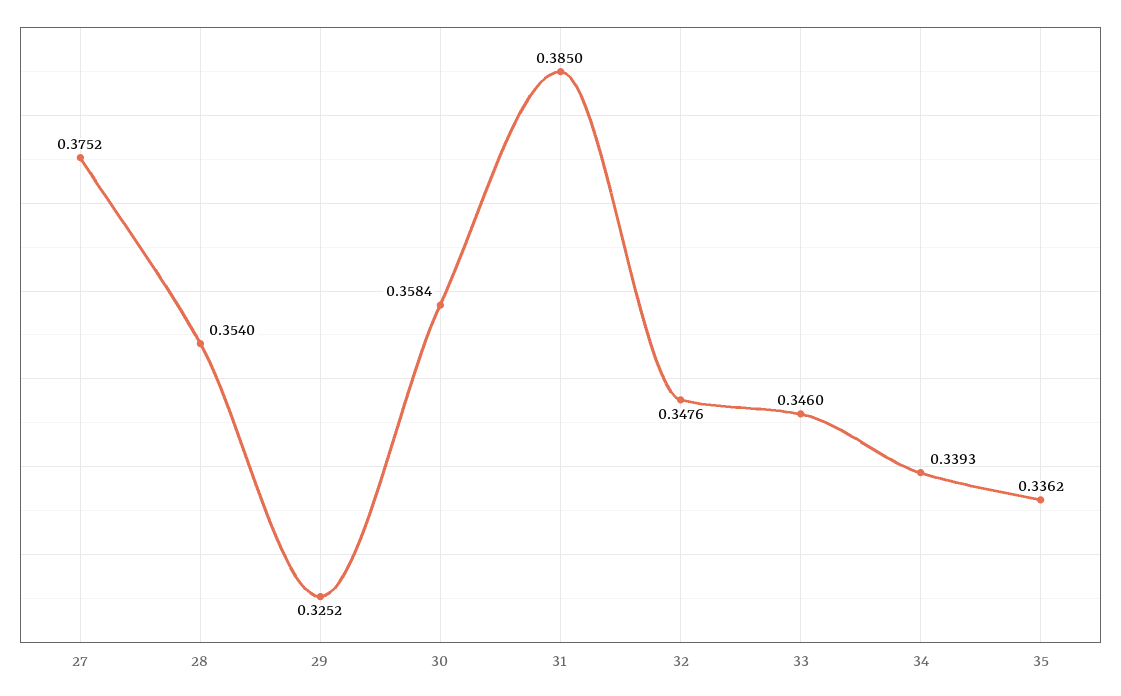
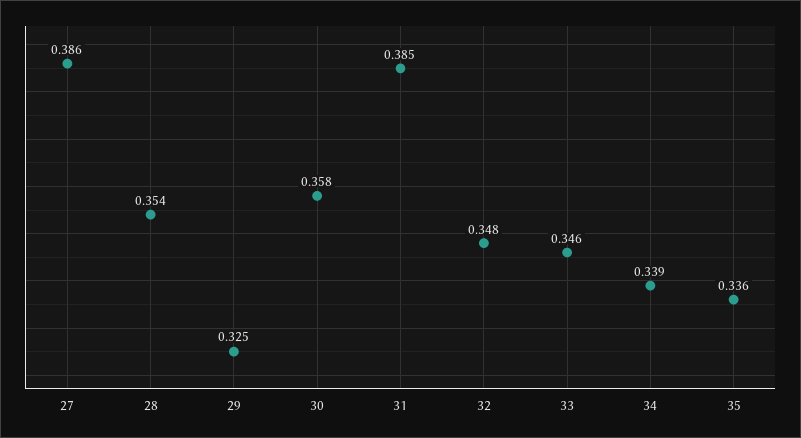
  {
-   "27": 0.3752,
+   "27": 0.386,
    "28": 0.354,
    "29": 0.3252,
    "30": 0.3584,
    "31": 0.385,
    "32": 0.3476,
    "33": 0.346,
    "34": 0.3393,
    "35": 0.3362
  }

